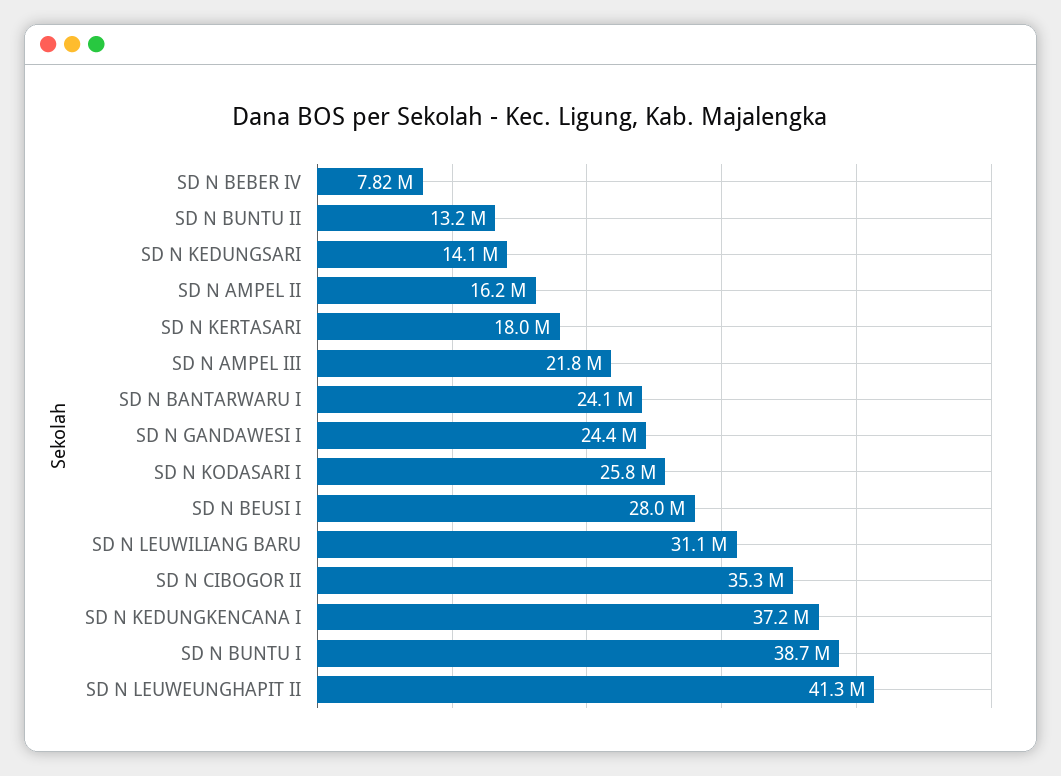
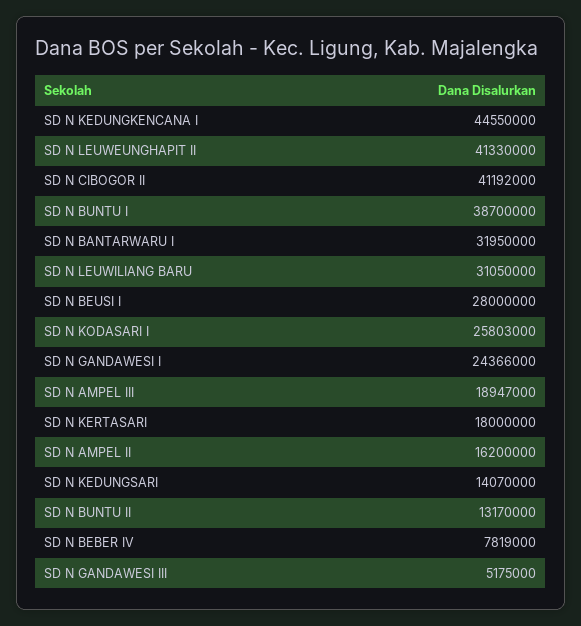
  {
    "SD N BEBER IV": 7819000,
    "SD N BUNTU II": 13170000,
    "SD N KEDUNGSARI": 14070000,
    "SD N AMPEL II": 16200000,
    "SD N KERTASARI": 18000000,
-   "SD N AMPEL III": 21800000,
+   "SD N AMPEL III": 18947000,
-   "SD N BANTARWARU I": 24100000,
+   "SD N BANTARWARU I": 31950000,
    "SD N GANDAWESI I": 24366000,
    "SD N KODASARI I": 25803000,
    "SD N BEUSI I": 28000000,
    "SD N LEUWILIANG BARU": 31050000,
-   "SD N CIBOGOR II": 35300000,
+   "SD N CIBOGOR II": 41192000,
-   "SD N KEDUNGKENCANA I": 37200000,
+   "SD N KEDUNGKENCANA I": 44550000,
    "SD N BUNTU I": 38700000,
-   "SD N LEUWEUNGHAPIT II": 41330000
+   "SD N LEUWEUNGHAPIT II": 41330000,
+   "SD N GANDAWESI III": 5175000
  }

